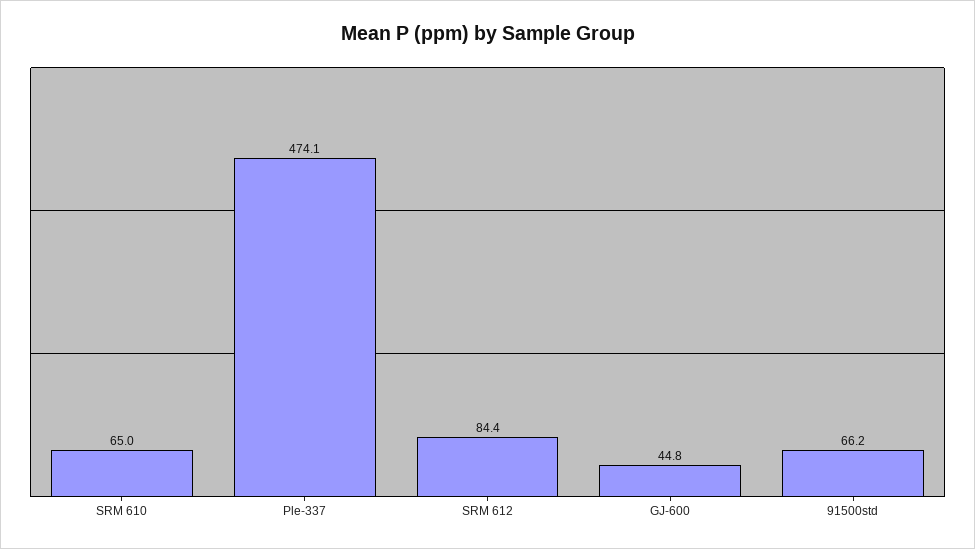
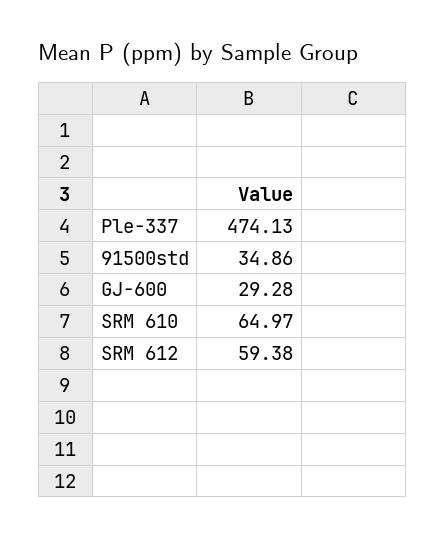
  {
    "SRM 610": 64.97,
    "Ple-337": 474.13,
-   "SRM 612": 84.4,
+   "SRM 612": 59.38,
-   "GJ-600": 44.8,
+   "GJ-600": 29.28,
-   "91500std": 66.2
+   "91500std": 34.86
  }

